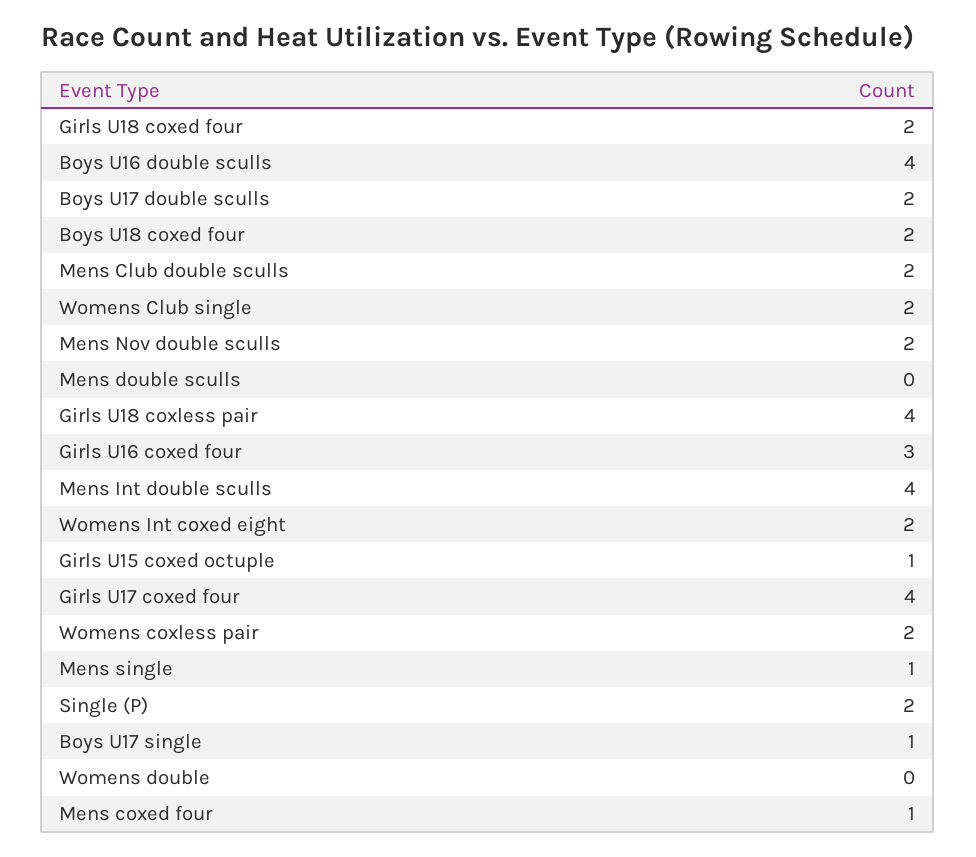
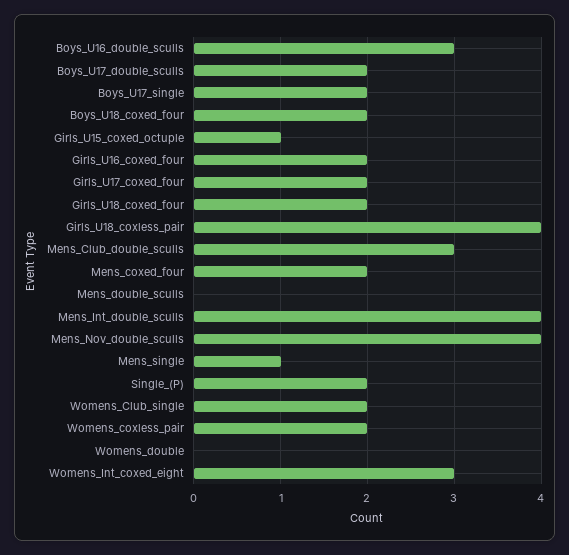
  {
    "Girls U18 coxed four": 2,
-   "Boys U16 double sculls": 4,
+   "Boys U16 double sculls": 3,
    "Boys U17 double sculls": 2,
    "Boys U18 coxed four": 2,
-   "Mens Club double sculls": 2,
+   "Mens Club double sculls": 3,
    "Womens Club single": 2,
-   "Mens Nov double sculls": 2,
+   "Mens Nov double sculls": 4,
    "Mens double sculls": 0,
    "Girls U18 coxless pair": 4,
-   "Girls U16 coxed four": 3,
+   "Girls U16 coxed four": 2,
    "Mens Int double sculls": 4,
-   "Womens Int coxed eight": 2,
+   "Womens Int coxed eight": 3,
    "Girls U15 coxed octuple": 1,
-   "Girls U17 coxed four": 4,
+   "Girls U17 coxed four": 2,
    "Womens coxless pair": 2,
    "Mens single": 1,
    "Single (P)": 2,
-   "Boys U17 single": 1,
+   "Boys U17 single": 2,
    "Womens double": 0,
-   "Mens coxed four": 1
+   "Mens coxed four": 2
  }

